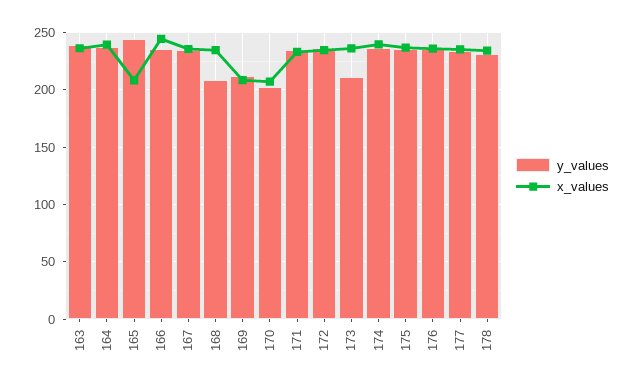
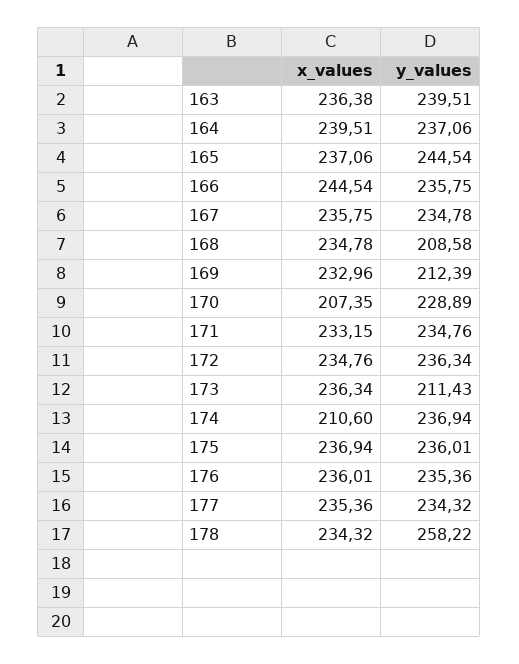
  {
    "y_values": {
      "163": 239.51,
      "164": 237.06,
      "165": 244.54,
      "166": 235.75,
      "167": 234.78,
      "168": 208.58,
      "169": 212.39,
-     "170": 200,
+     "170": 228.89,
      "171": 234.76,
      "172": 236.34,
      "173": 211.43,
      "174": 236.94,
      "175": 236.01,
      "176": 235.36,
      "177": 234.32,
-     "178": 230
+     "178": 258.22
    },
    "x_values": {
      "163": 236.38,
      "164": 239.51,
-     "165": 210,
+     "165": 237.06,
      "166": 244.54,
      "167": 235.75,
      "168": 234.78,
-     "169": 210,
+     "169": 232.96,
      "170": 207.35,
      "171": 233.15,
      "172": 234.76,
      "173": 236.34,
-     "174": 240,
+     "174": 210.6,
      "175": 236.94,
      "176": 236.01,
      "177": 235.36,
      "178": 234.32
    }
  }

